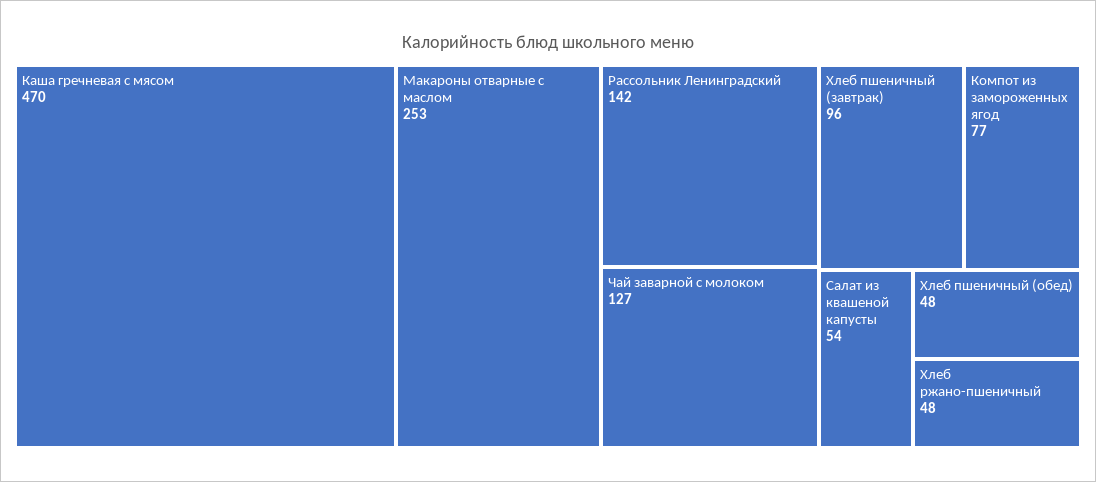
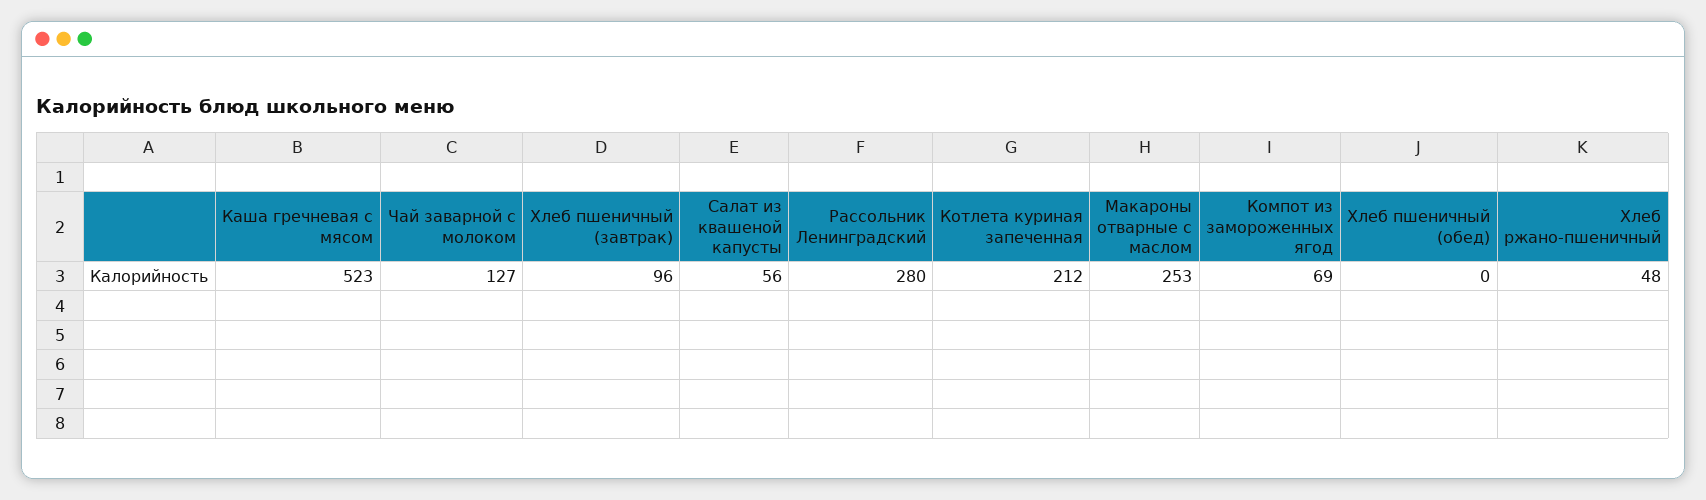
  {
-   "Каша гречневая с мясом": 470,
+   "Каша гречневая с мясом": 523,
    "Макароны отварные с маслом": 253,
-   "Рассольник Ленинградский": 142,
+   "Рассольник Ленинградский": 280,
    "Чай заварной с молоком": 127,
    "Хлеб пшеничный (завтрак)": 96,
-   "Компот из замороженных ягод": 77,
+   "Компот из замороженных ягод": 69,
-   "Салат из квашеной капусты": 54,
+   "Салат из квашеной капусты": 56,
-   "Хлеб пшеничный (обед)": 48,
+   "Хлеб пшеничный (обед)": 0,
-   "Хлеб ржано-пшеничный": 48
+   "Хлеб ржано-пшеничный": 48,
+   "Котлета куриная запеченная": 212
  }

